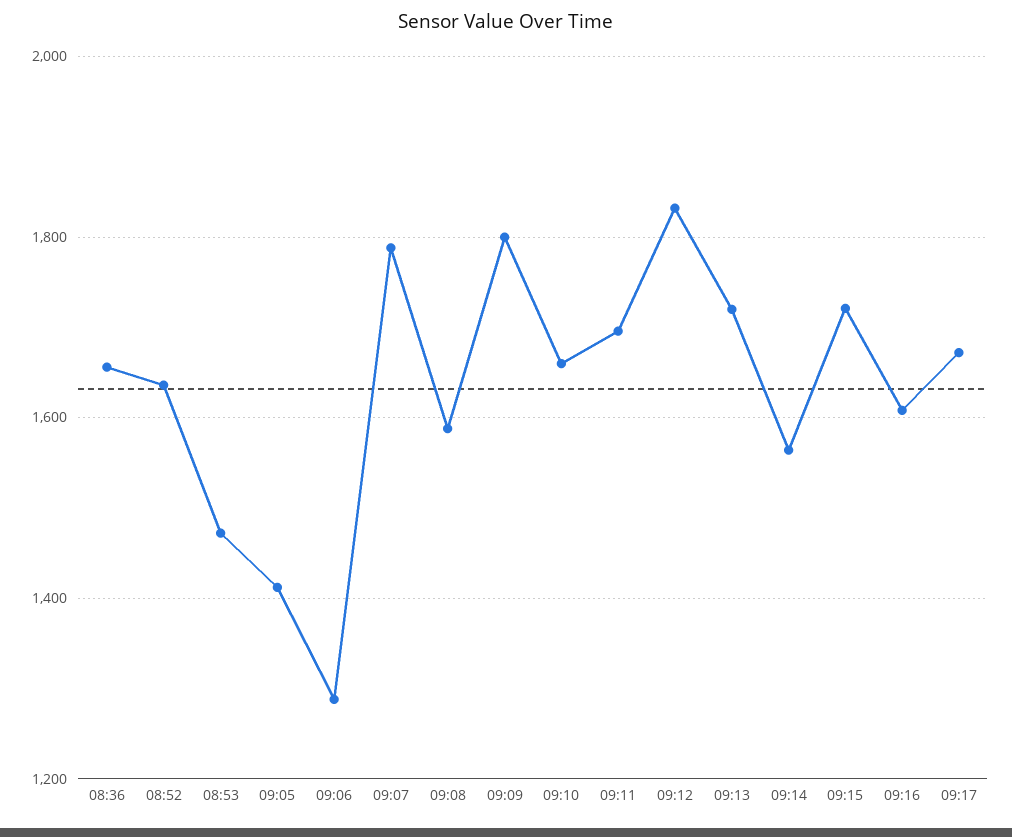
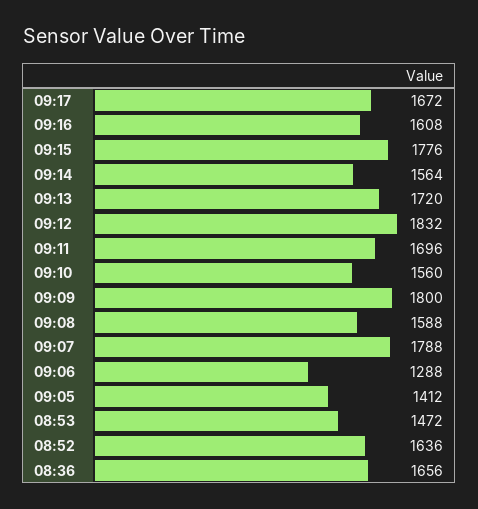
  {
    "08:36": 1656,
    "08:52": 1636,
    "08:53": 1472,
    "09:05": 1412,
    "09:06": 1288,
    "09:07": 1788,
    "09:08": 1588,
    "09:09": 1800,
-   "09:10": 1660,
+   "09:10": 1560,
    "09:11": 1696,
    "09:12": 1832,
    "09:13": 1720,
    "09:14": 1564,
-   "09:15": 1720,
+   "09:15": 1776,
    "09:16": 1608,
    "09:17": 1672
  }

